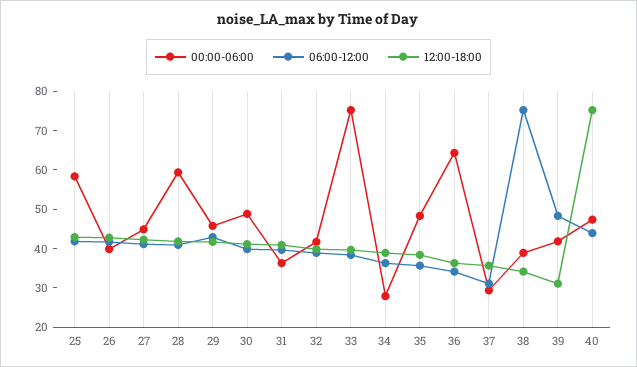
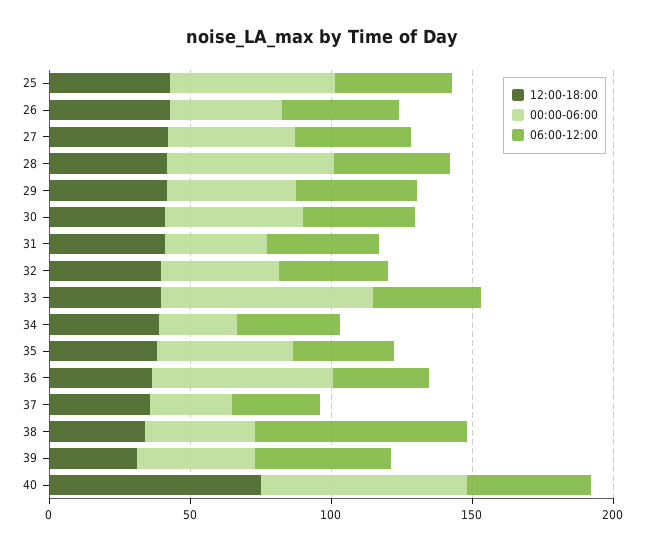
  {
    "00:00-06:00": {
      "25": 57.5,
      "26": 40,
      "27": 45,
      "28": 60,
      "29": 45,
      "30": 50,
      "31": 37.5,
      "32": 42.5,
      "33": 75,
      "34": 27.5,
      "35": 47.5,
      "36": 65,
      "37": 30,
      "38": 40,
      "39": 42.5,
-     "40": 47.5
+     "40": 70
    },
    "06:00-12:00": {
      "25": 42.5,
      "26": 42.5,
      "27": 40,
      "28": 40,
      "29": 42.5,
      "30": 40,
      "31": 40,
      "32": 40,
      "33": 37.5,
      "34": 37.5,
      "35": 35,
      "36": 35,
      "37": 30,
      "38": 75,
      "39": 47.5,
      "40": 45
    },
    "12:00-18:00": {
      "25": 42.5,
      "26": 42.5,
      "27": 42.5,
      "28": 42.5,
      "29": 42.5,
      "30": 40,
      "31": 40,
      "32": 40,
      "33": 40,
      "34": 40,
      "35": 37.5,
      "36": 37.5,
      "37": 35,
      "38": 35,
      "39": 30,
      "40": 75
    }
  }

